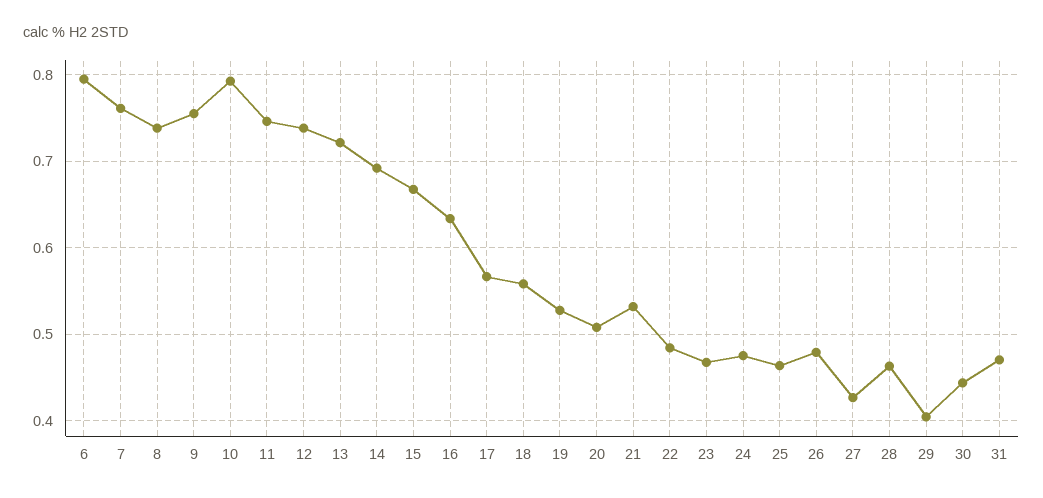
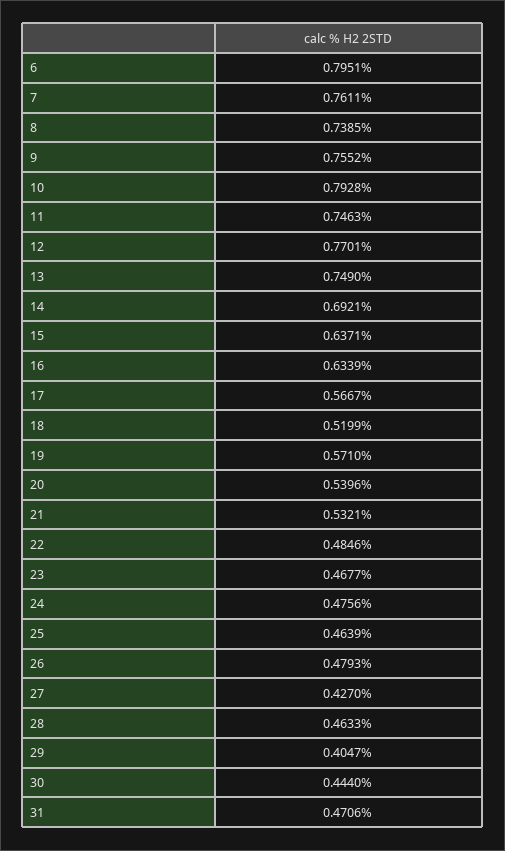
  {
    "6": 0.7951,
    "7": 0.7611,
    "8": 0.7385,
    "9": 0.7552,
    "10": 0.7928,
    "11": 0.7463,
-   "12": 0.74,
+   "12": 0.7701,
-   "13": 0.72,
+   "13": 0.749,
    "14": 0.6921,
-   "15": 0.67,
+   "15": 0.6371,
    "16": 0.6339,
    "17": 0.5667,
-   "18": 0.56,
+   "18": 0.5199,
-   "19": 0.53,
+   "19": 0.571,
-   "20": 0.51,
+   "20": 0.5396,
    "21": 0.5321,
    "22": 0.4846,
    "23": 0.4677,
    "24": 0.4756,
    "25": 0.4639,
    "26": 0.4793,
    "27": 0.427,
    "28": 0.4633,
    "29": 0.4047,
    "30": 0.444,
    "31": 0.4706
  }

